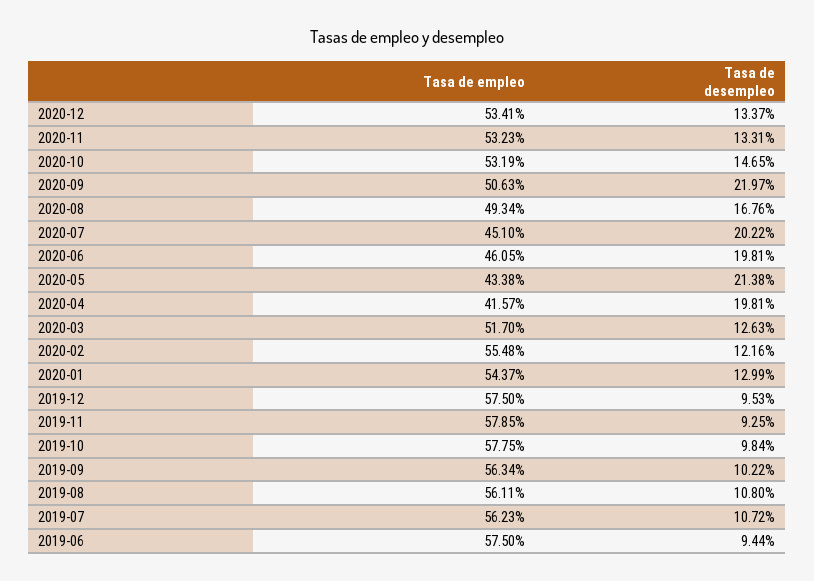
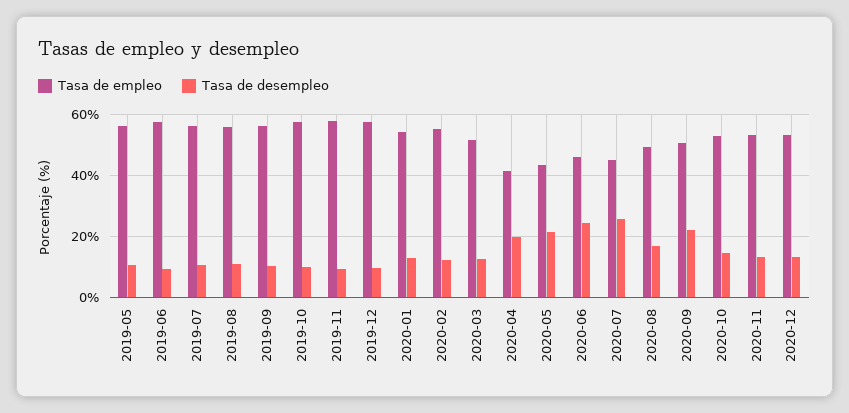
  {
    "Tasa de empleo": {
      "2020-12": 53.41,
      "2020-11": 53.23,
      "2020-10": 53.19,
      "2020-09": 50.63,
      "2020-08": 49.34,
      "2020-07": 45.1,
      "2020-06": 46.05,
      "2020-05": 43.38,
      "2020-04": 41.57,
      "2020-03": 51.7,
      "2020-02": 55.48,
      "2020-01": 54.37,
      "2019-12": 57.5,
      "2019-11": 57.85,
      "2019-10": 57.75,
      "2019-09": 56.34,
      "2019-08": 56.11,
      "2019-07": 56.23,
-     "2019-06": 57.5
+     "2019-06": 57.5,
+     "2019-05": 56
    },
    "Tasa de desempleo": {
      "2020-12": 13.37,
      "2020-11": 13.31,
      "2020-10": 14.65,
      "2020-09": 21.97,
      "2020-08": 16.76,
-     "2020-07": 20.22,
+     "2020-07": 26,
-     "2020-06": 19.81,
+     "2020-06": 24,
      "2020-05": 21.38,
      "2020-04": 19.81,
      "2020-03": 12.63,
      "2020-02": 12.16,
      "2020-01": 12.99,
      "2019-12": 9.53,
      "2019-11": 9.25,
      "2019-10": 9.84,
      "2019-09": 10.22,
      "2019-08": 10.8,
      "2019-07": 10.72,
-     "2019-06": 9.44
+     "2019-06": 9.44,
+     "2019-05": 10
    }
  }

